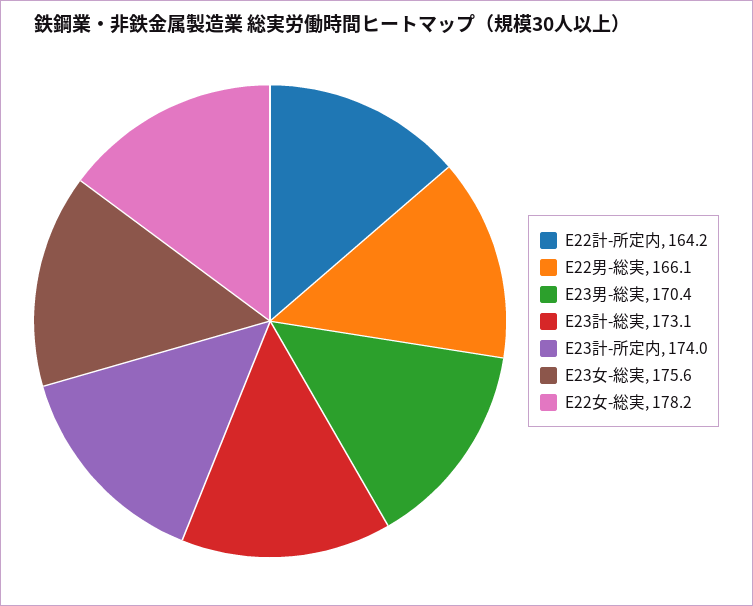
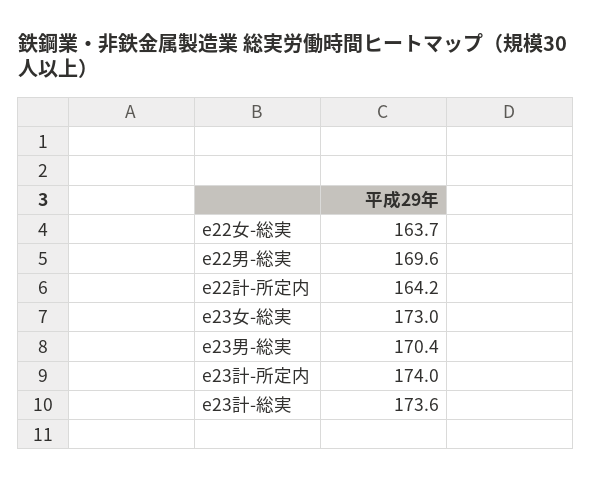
  {
    "E22計-所定内": 164.2,
-   "E22男-総実": 166.1,
+   "E22男-総実": 169.6,
    "E23男-総実": 170.4,
-   "E23計-総実": 173.1,
+   "E23計-総実": 173.6,
    "E23計-所定内": 174,
-   "E23女-総実": 175.6,
+   "E23女-総実": 173,
-   "E22女-総実": 178.2
+   "E22女-総実": 163.7
  }

